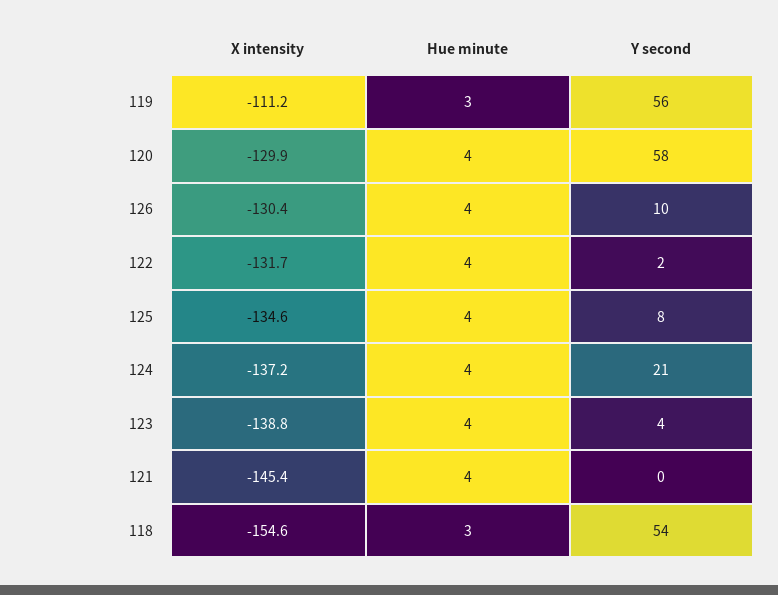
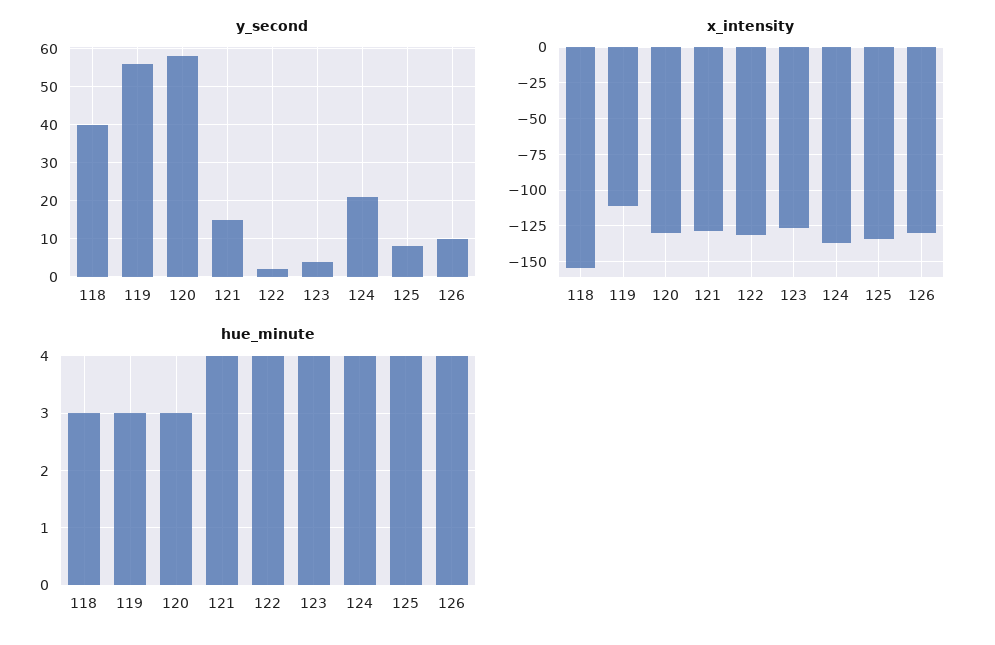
  {
    "X intensity": {
      "119": -111.2,
      "120": -129.9,
      "126": -130.4,
      "122": -131.7,
      "125": -134.6,
      "124": -137.2,
-     "123": -138.8,
+     "123": -125,
-     "121": -145.4,
+     "121": -130,
      "118": -154.6
    },
    "Hue minute": {
      "119": 3,
-     "120": 4,
+     "120": 3,
      "126": 4,
      "122": 4,
      "125": 4,
      "124": 4,
      "123": 4,
      "121": 4,
      "118": 3
    },
    "Y second": {
      "119": 56,
      "120": 58,
      "126": 10,
      "122": 2,
      "125": 8,
      "124": 21,
      "123": 4,
-     "121": 0,
+     "121": 15,
-     "118": 54
+     "118": 40
    }
  }

